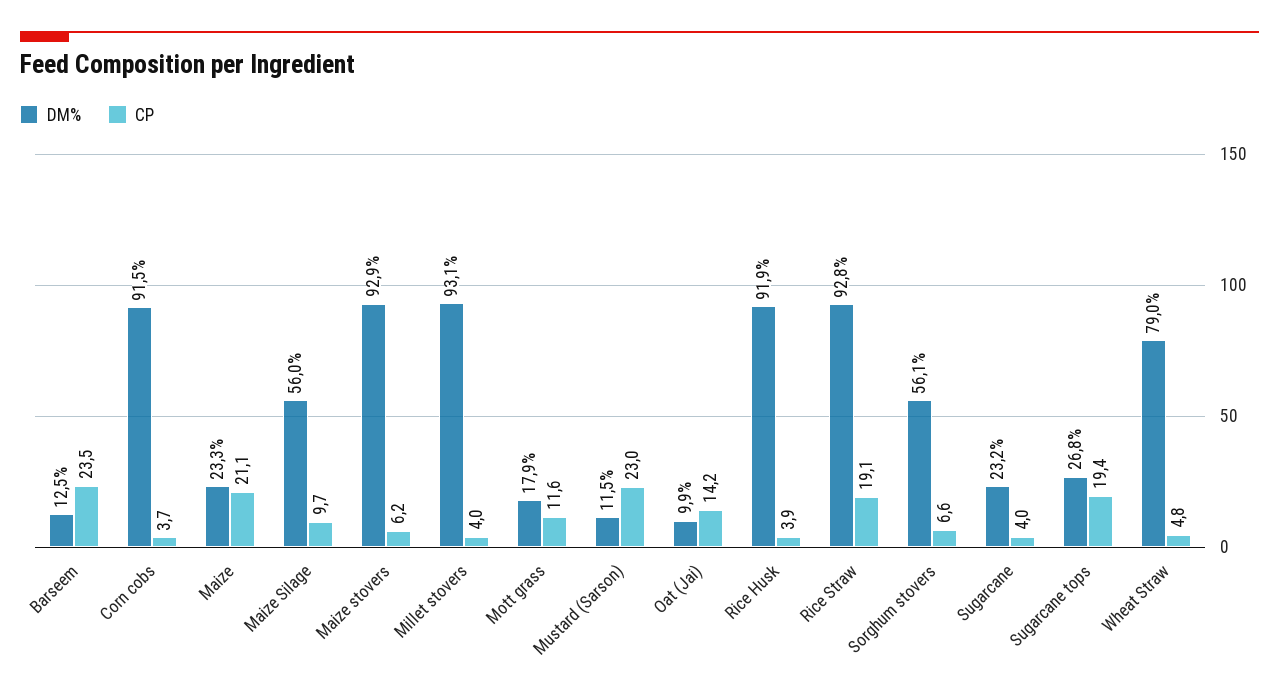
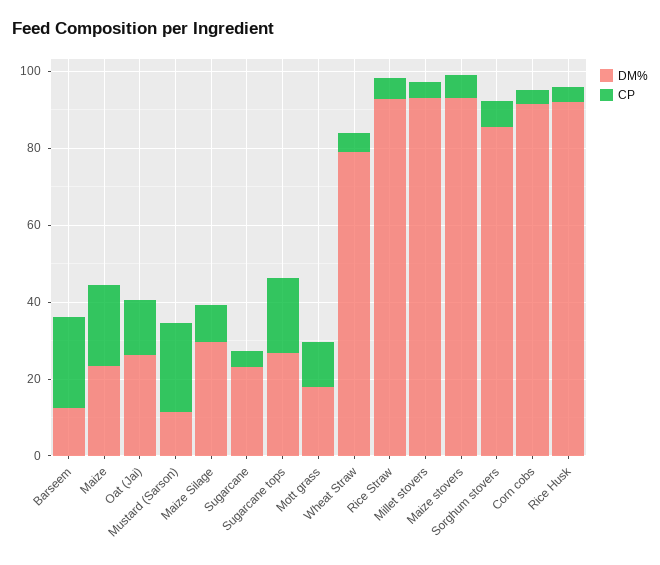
  {
    "DM%": {
      "Barseem": 12.5,
      "Corn cobs": 91.5,
      "Maize": 23.3,
-     "Maize Silage": 56,
+     "Maize Silage": 30,
      "Maize stovers": 92.9,
      "Millet stovers": 93.1,
      "Mott grass": 17.9,
      "Mustard (Sarson)": 11.5,
-     "Oat (Jai)": 9.9,
+     "Oat (Jai)": 25,
      "Rice Husk": 91.9,
      "Rice Straw": 92.8,
-     "Sorghum stovers": 56.1,
+     "Sorghum stovers": 85,
      "Sugarcane": 23.2,
      "Sugarcane tops": 26.8,
      "Wheat Straw": 79
    },
    "CP": {
      "Barseem": 23.5,
      "Corn cobs": 3.7,
      "Maize": 21.1,
      "Maize Silage": 9.7,
      "Maize stovers": 6.2,
      "Millet stovers": 4,
      "Mott grass": 11.6,
      "Mustard (Sarson)": 23,
      "Oat (Jai)": 14.2,
      "Rice Husk": 3.9,
-     "Rice Straw": 19.1,
+     "Rice Straw": 5,
      "Sorghum stovers": 6.6,
      "Sugarcane": 4,
      "Sugarcane tops": 19.4,
      "Wheat Straw": 4.8
    }
  }

